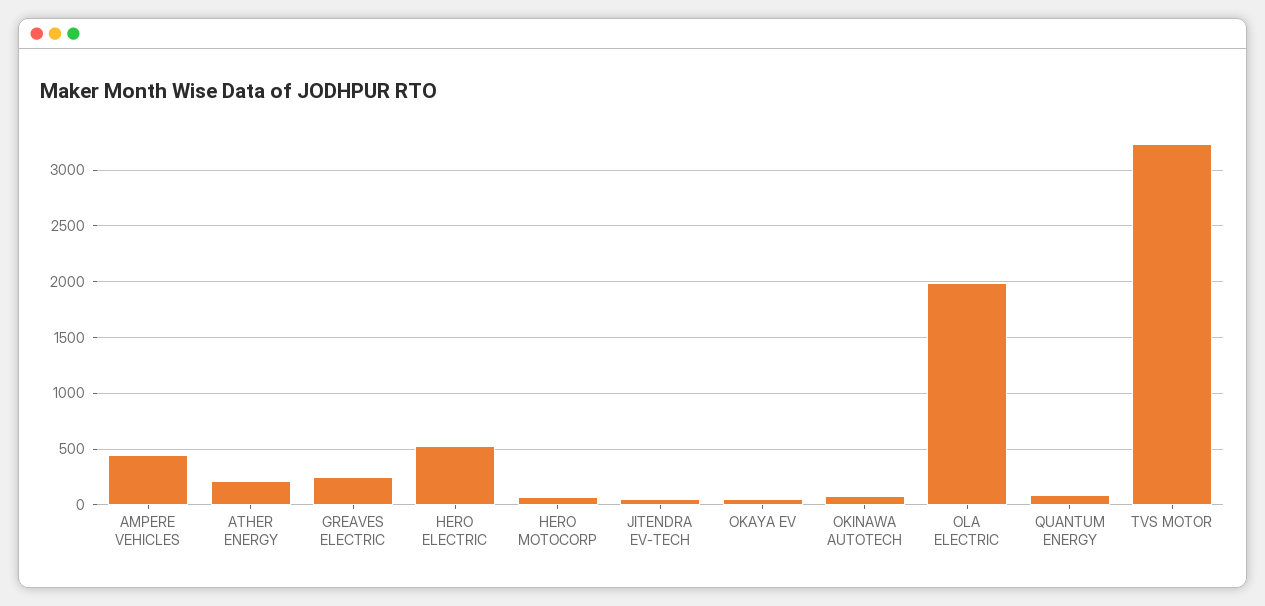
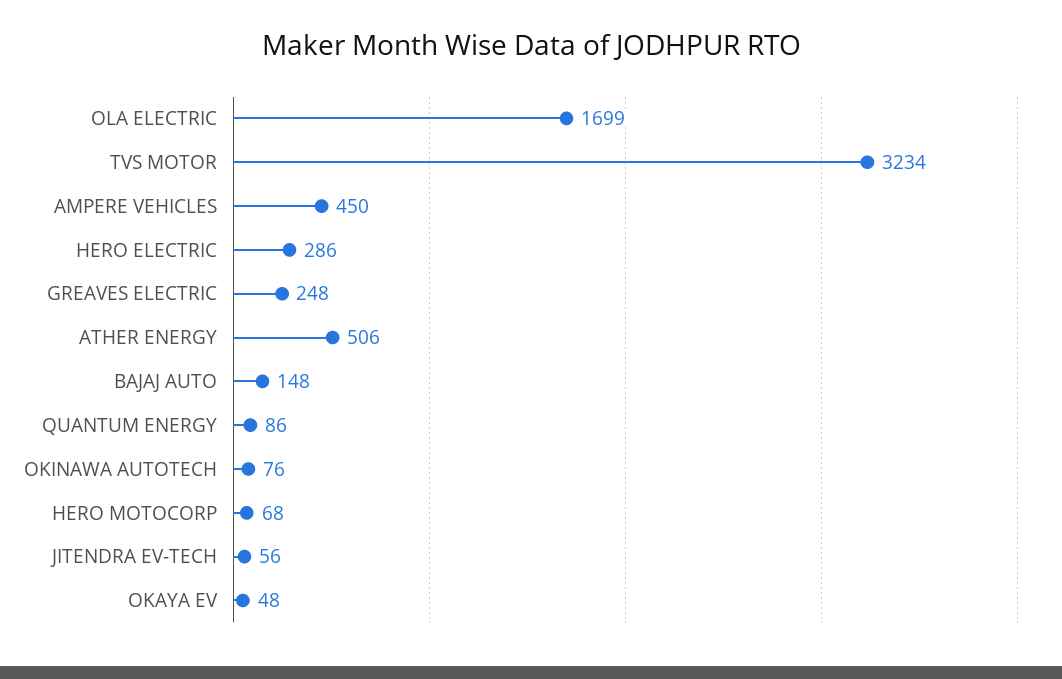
  {
    "AMPERE VEHICLES": 450,
-   "ATHER ENERGY": 200,
+   "ATHER ENERGY": 506,
    "GREAVES ELECTRIC": 248,
-   "HERO ELECTRIC": 500,
+   "HERO ELECTRIC": 286,
    "HERO MOTOCORP": 68,
    "JITENDRA EV-TECH": 56,
    "OKAYA EV": 48,
    "OKINAWA AUTOTECH": 76,
-   "OLA ELECTRIC": 2000,
+   "OLA ELECTRIC": 1699,
    "QUANTUM ENERGY": 86,
-   "TVS MOTOR": 3234
+   "TVS MOTOR": 3234,
+   "BAJAJ AUTO": 148
  }

